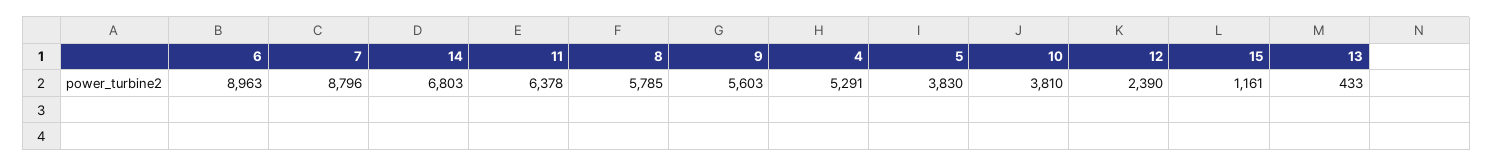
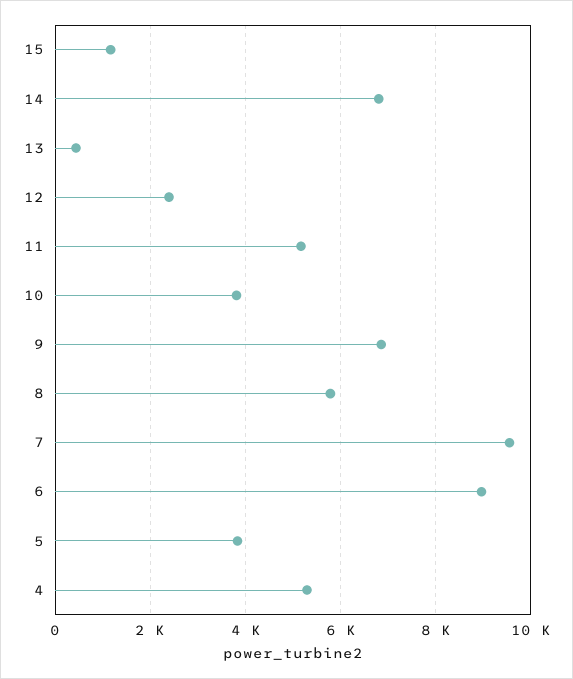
  {
    "6": 8963,
-   "7": 8796,
+   "7": 9600,
    "14": 6803,
-   "11": 6378,
+   "11": 5200,
    "8": 5785,
-   "9": 5603,
+   "9": 6800,
    "4": 5291,
    "5": 3830,
    "10": 3810,
    "12": 2390,
    "15": 1161,
    "13": 433
  }

